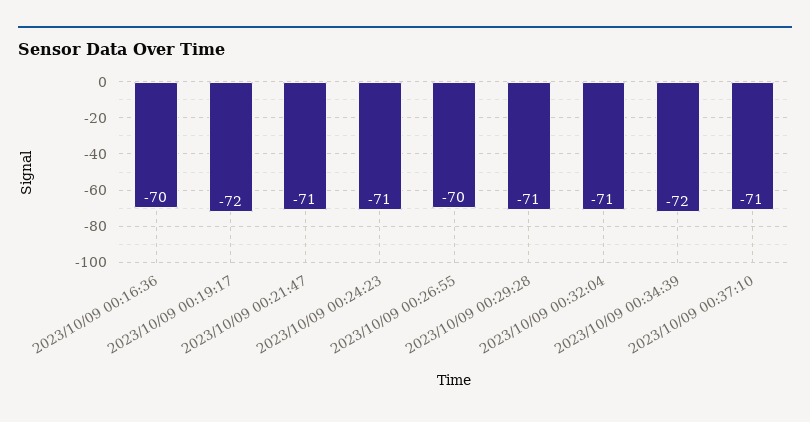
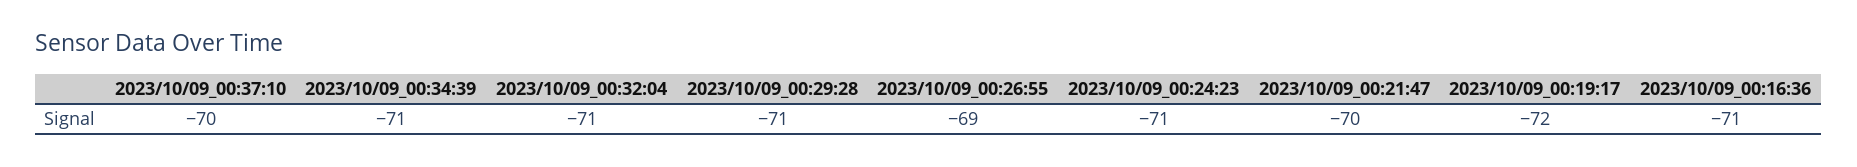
  {
-   "2023/10/09 00:16:36": -70,
+   "2023/10/09 00:16:36": -71,
    "2023/10/09 00:19:17": -72,
-   "2023/10/09 00:21:47": -71,
+   "2023/10/09 00:21:47": -70,
    "2023/10/09 00:24:23": -71,
-   "2023/10/09 00:26:55": -70,
+   "2023/10/09 00:26:55": -69,
    "2023/10/09 00:29:28": -71,
    "2023/10/09 00:32:04": -71,
-   "2023/10/09 00:34:39": -72,
+   "2023/10/09 00:34:39": -71,
-   "2023/10/09 00:37:10": -71
+   "2023/10/09 00:37:10": -70
  }

